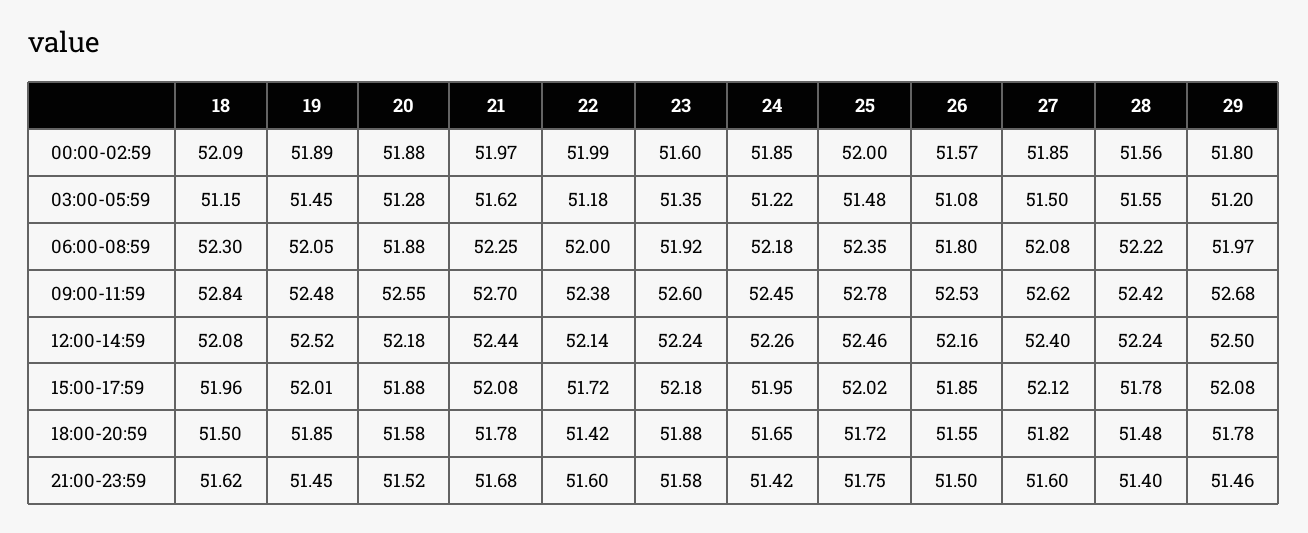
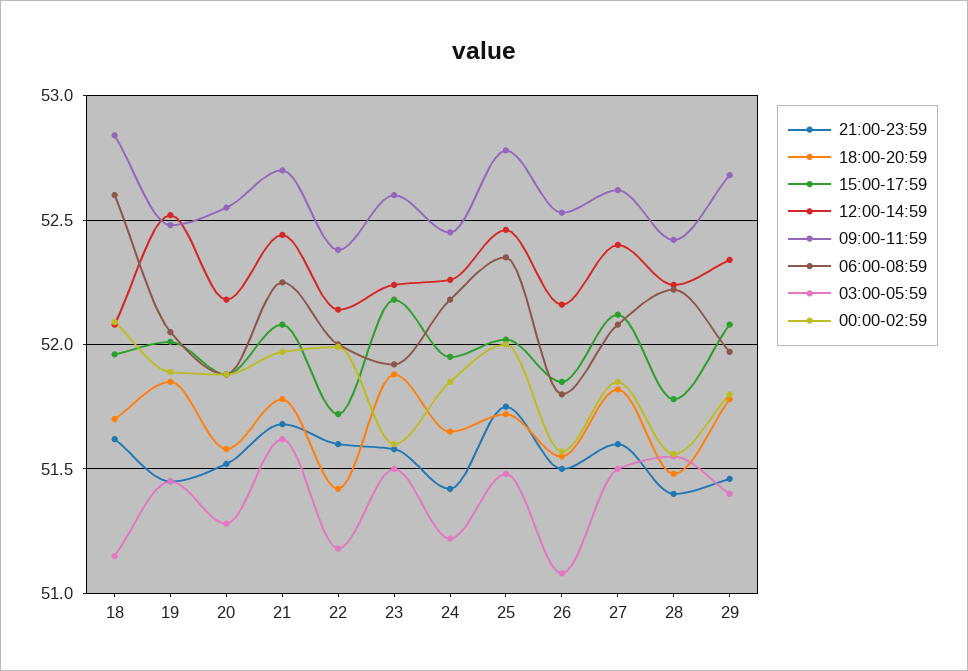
  {
    "00:00-02:59": {
      "18": 52.09,
      "19": 51.89,
      "20": 51.88,
      "21": 51.97,
      "22": 51.99,
      "23": 51.6,
      "24": 51.85,
      "25": 52,
      "26": 51.57,
      "27": 51.85,
      "28": 51.56,
      "29": 51.8
    },
    "03:00-05:59": {
      "18": 51.15,
      "19": 51.45,
      "20": 51.28,
      "21": 51.62,
      "22": 51.18,
-     "23": 51.35,
+     "23": 51.5,
      "24": 51.22,
      "25": 51.48,
      "26": 51.08,
      "27": 51.5,
      "28": 51.55,
-     "29": 51.2
+     "29": 51.4
    },
    "06:00-08:59": {
-     "18": 52.3,
+     "18": 52.6,
      "19": 52.05,
      "20": 51.88,
      "21": 52.25,
      "22": 52,
      "23": 51.92,
      "24": 52.18,
      "25": 52.35,
      "26": 51.8,
      "27": 52.08,
      "28": 52.22,
      "29": 51.97
    },
    "09:00-11:59": {
      "18": 52.84,
      "19": 52.48,
      "20": 52.55,
      "21": 52.7,
      "22": 52.38,
      "23": 52.6,
      "24": 52.45,
      "25": 52.78,
      "26": 52.53,
      "27": 52.62,
      "28": 52.42,
      "29": 52.68
    },
    "12:00-14:59": {
      "18": 52.08,
      "19": 52.52,
      "20": 52.18,
      "21": 52.44,
      "22": 52.14,
      "23": 52.24,
      "24": 52.26,
      "25": 52.46,
      "26": 52.16,
      "27": 52.4,
      "28": 52.24,
-     "29": 52.5
+     "29": 52.35
    },
    "15:00-17:59": {
      "18": 51.96,
      "19": 52.01,
      "20": 51.88,
      "21": 52.08,
      "22": 51.72,
      "23": 52.18,
      "24": 51.95,
      "25": 52.02,
      "26": 51.85,
      "27": 52.12,
      "28": 51.78,
      "29": 52.08
    },
    "18:00-20:59": {
-     "18": 51.5,
+     "18": 51.7,
      "19": 51.85,
      "20": 51.58,
      "21": 51.78,
      "22": 51.42,
      "23": 51.88,
      "24": 51.65,
      "25": 51.72,
      "26": 51.55,
      "27": 51.82,
      "28": 51.48,
      "29": 51.78
    },
    "21:00-23:59": {
      "18": 51.62,
      "19": 51.45,
      "20": 51.52,
      "21": 51.68,
      "22": 51.6,
      "23": 51.58,
      "24": 51.42,
      "25": 51.75,
      "26": 51.5,
      "27": 51.6,
      "28": 51.4,
      "29": 51.46
    }
  }

